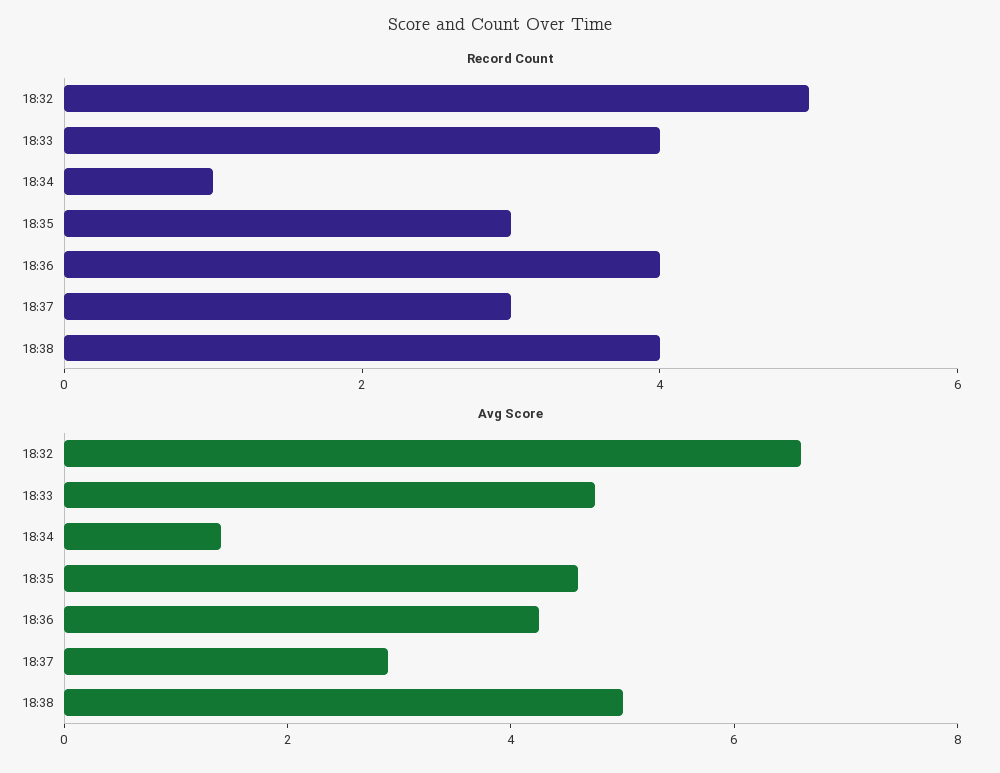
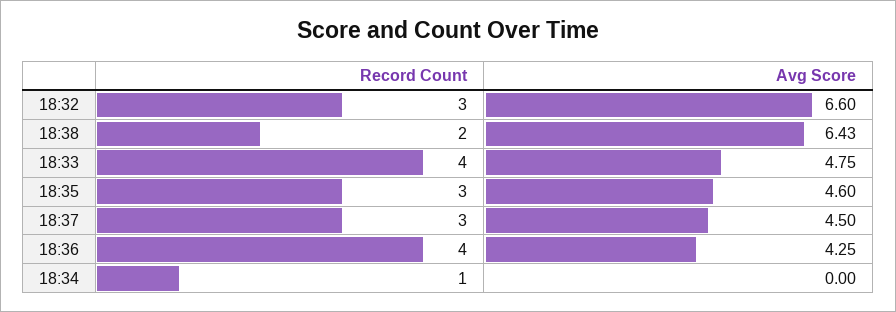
  {
    "Record Count": {
-     "18:32": 5,
+     "18:32": 3,
      "18:33": 4,
      "18:34": 1,
      "18:35": 3,
      "18:36": 4,
      "18:37": 3,
-     "18:38": 4
+     "18:38": 2
    },
    "Avg Score": {
      "18:32": 6.6,
      "18:33": 4.75,
-     "18:34": 1.5,
+     "18:34": 0,
      "18:35": 4.6,
      "18:36": 4.25,
-     "18:37": 3,
+     "18:37": 4.5,
-     "18:38": 5
+     "18:38": 6.43
    }
  }

